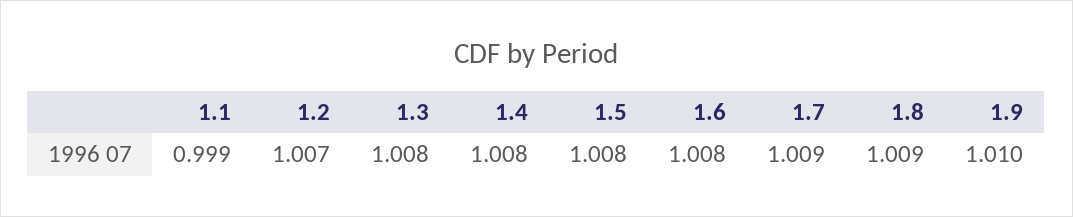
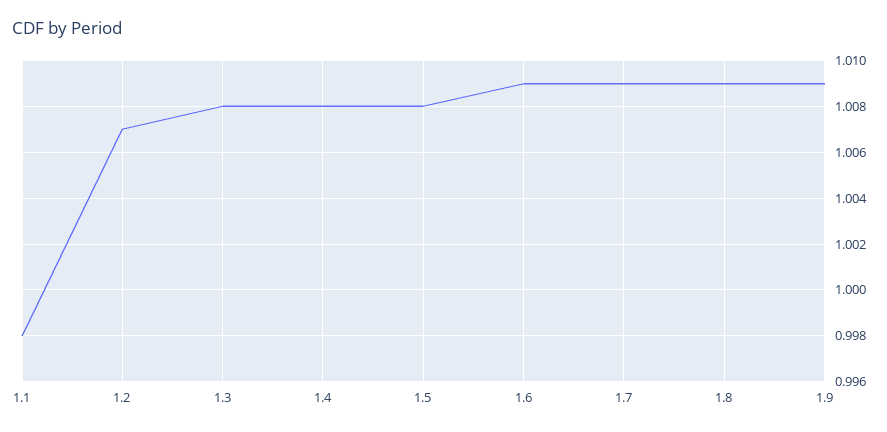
  {
-   "1.1": 0.999,
+   "1.1": 0.998,
    "1.2": 1.007,
    "1.3": 1.008,
    "1.4": 1.008,
    "1.5": 1.008,
-   "1.6": 1.008,
+   "1.6": 1.009,
    "1.7": 1.009,
    "1.8": 1.009,
-   "1.9": 1.01
+   "1.9": 1.009
  }

